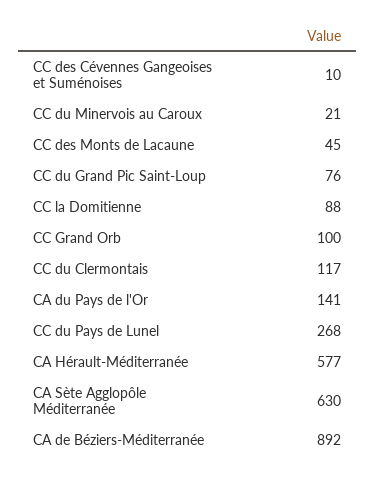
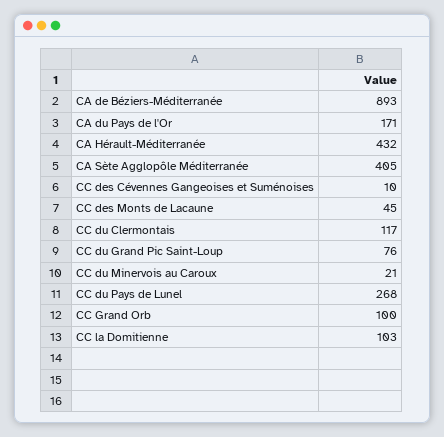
  {
    "CC des Cévennes Gangeoises et Suménoises": 10,
    "CC du Minervois au Caroux": 21,
    "CC des Monts de Lacaune": 45,
    "CC du Grand Pic Saint-Loup": 76,
-   "CC la Domitienne": 88,
+   "CC la Domitienne": 103,
    "CC Grand Orb": 100,
    "CC du Clermontais": 117,
-   "CA du Pays de l'Or": 141,
+   "CA du Pays de l'Or": 171,
    "CC du Pays de Lunel": 268,
-   "CA Hérault-Méditerranée": 577,
+   "CA Hérault-Méditerranée": 432,
-   "CA Sète Agglopôle Méditerranée": 630,
+   "CA Sète Agglopôle Méditerranée": 405,
-   "CA de Béziers-Méditerranée": 892
+   "CA de Béziers-Méditerranée": 893
  }

